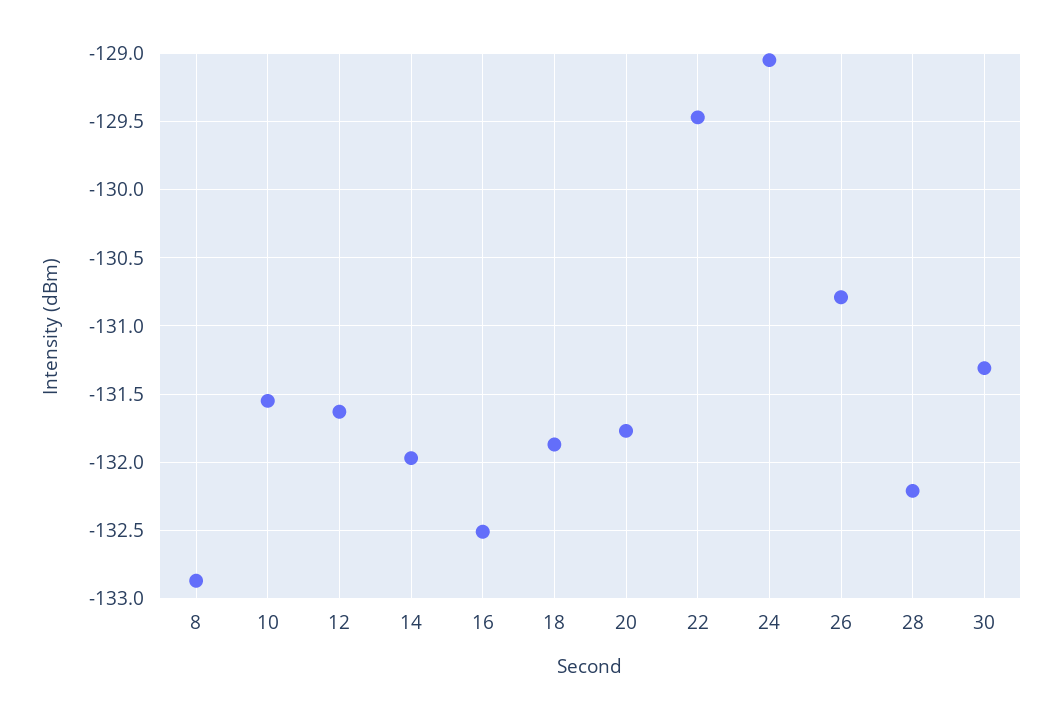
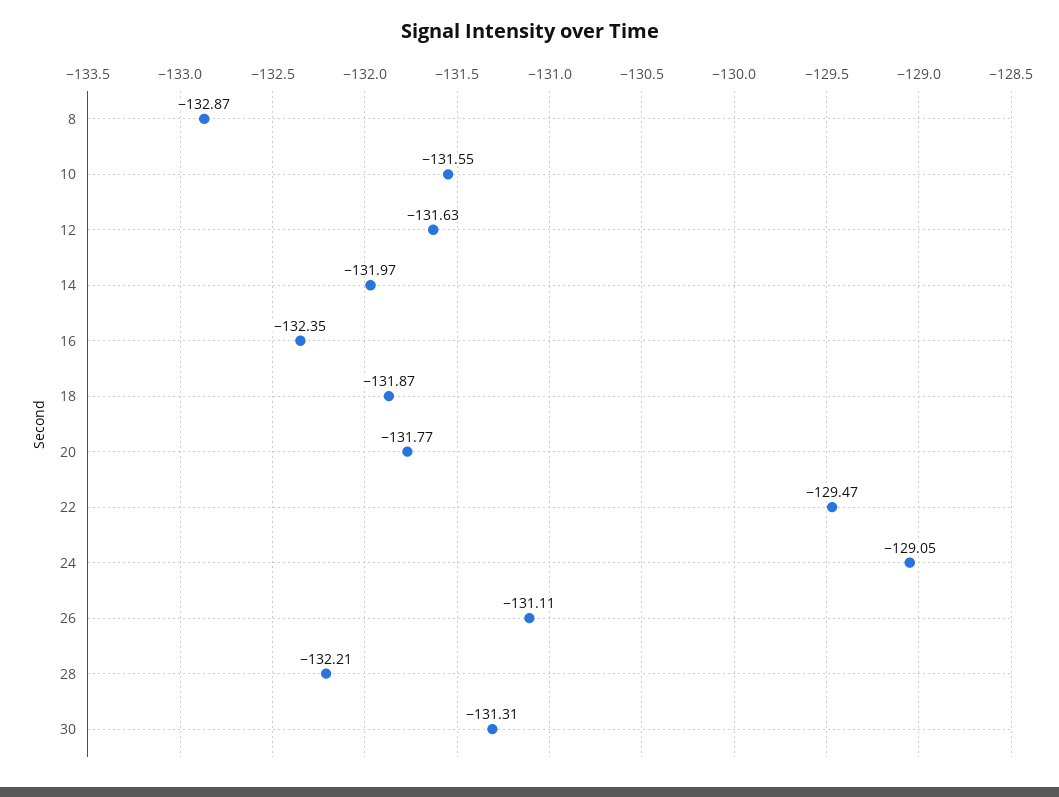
  {
    "8": -132.87,
    "10": -131.55,
    "12": -131.63,
    "14": -131.97,
-   "16": -132.5,
+   "16": -132.35,
    "18": -131.87,
    "20": -131.77,
    "22": -129.47,
    "24": -129.05,
-   "26": -130.8,
+   "26": -131.11,
    "28": -132.21,
    "30": -131.31
  }

